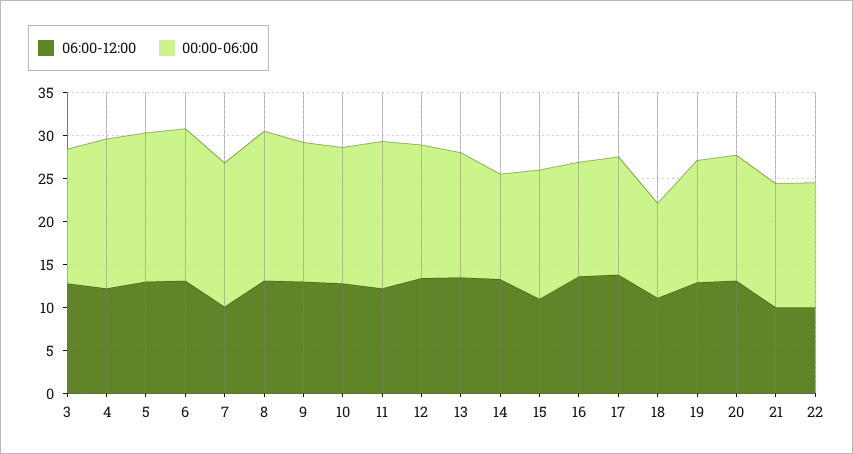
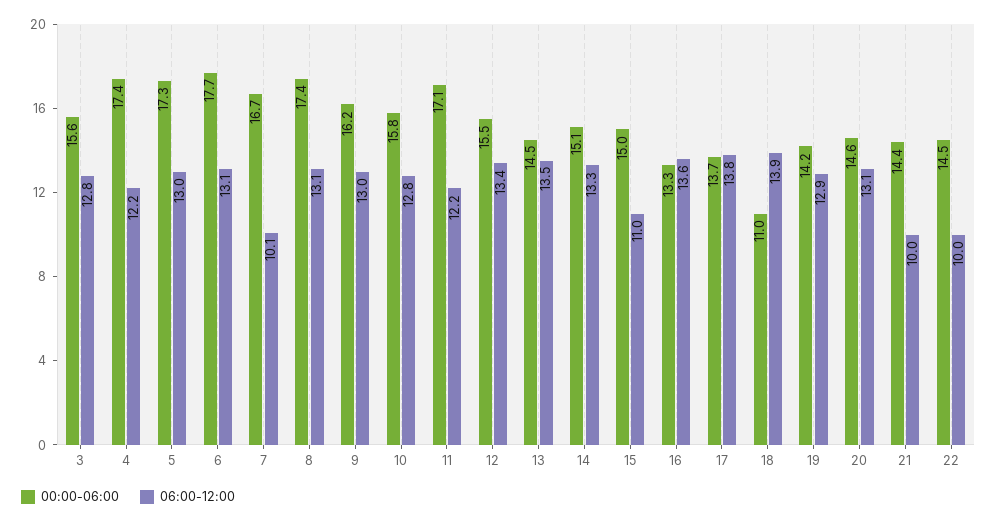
  {
    "06:00-12:00": {
      "3": 12.8,
      "4": 12.2,
      "5": 13,
      "6": 13.1,
      "7": 10.1,
      "8": 13.1,
      "9": 13,
      "10": 12.8,
      "11": 12.2,
      "12": 13.4,
      "13": 13.5,
      "14": 13.3,
      "15": 11,
      "16": 13.6,
      "17": 13.8,
-     "18": 11,
+     "18": 13.9,
      "19": 12.9,
      "20": 13.1,
      "21": 10,
      "22": 10
    },
    "00:00-06:00": {
      "3": 15.6,
      "4": 17.4,
      "5": 17.3,
      "6": 17.7,
      "7": 16.7,
      "8": 17.4,
      "9": 16.2,
      "10": 15.8,
      "11": 17.1,
      "12": 15.5,
      "13": 14.5,
-     "14": 12,
+     "14": 15.1,
      "15": 15,
      "16": 13.3,
      "17": 13.7,
      "18": 11,
      "19": 14.2,
      "20": 14.6,
      "21": 14.4,
      "22": 14.5
    }
  }

